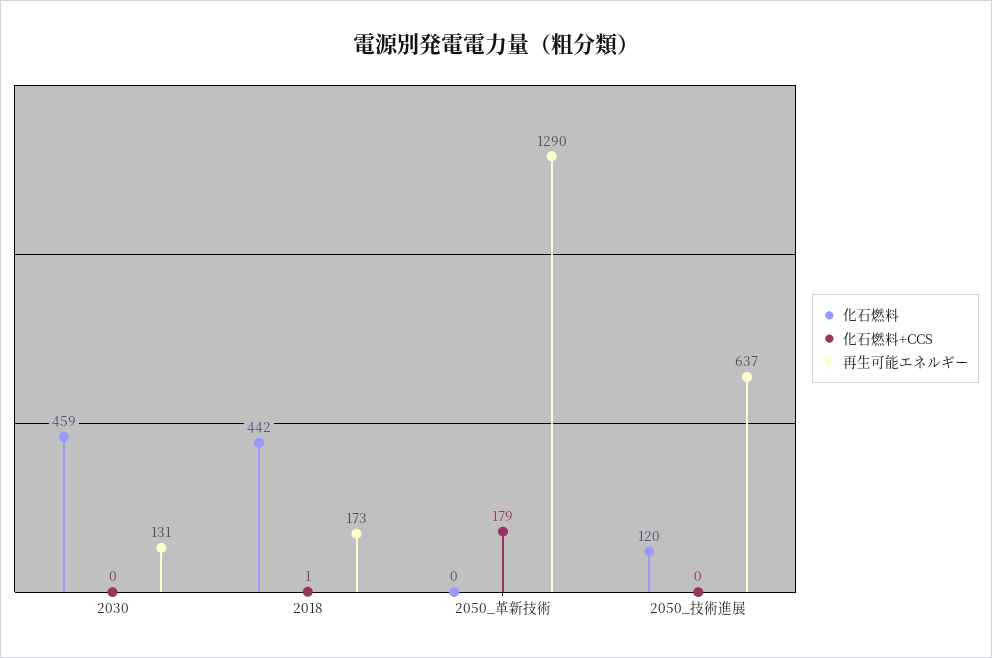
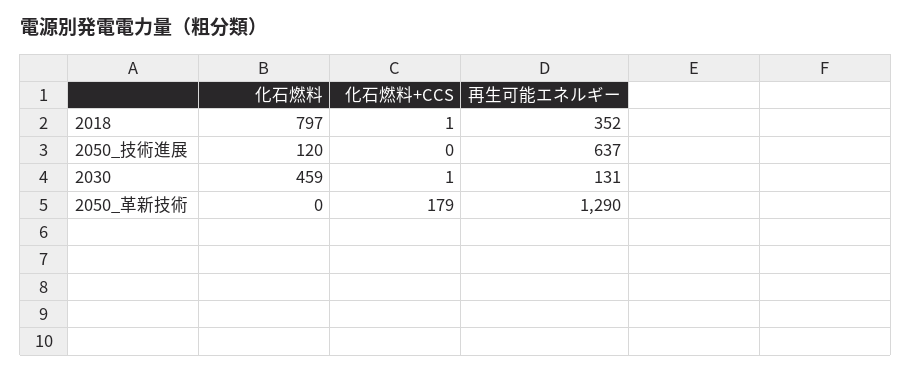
  {
    "化石燃料": {
      "2030": 459,
-     "2018": 442,
+     "2018": 797,
      "2050_革新技術": 0,
      "2050_技術進展": 120
    },
    "化石燃料+CCS": {
-     "2030": 0,
+     "2030": 1,
      "2018": 1,
      "2050_革新技術": 179,
      "2050_技術進展": 0
    },
    "再生可能エネルギー": {
      "2030": 131,
-     "2018": 173,
+     "2018": 352,
      "2050_革新技術": 1290,
      "2050_技術進展": 637
    }
  }

